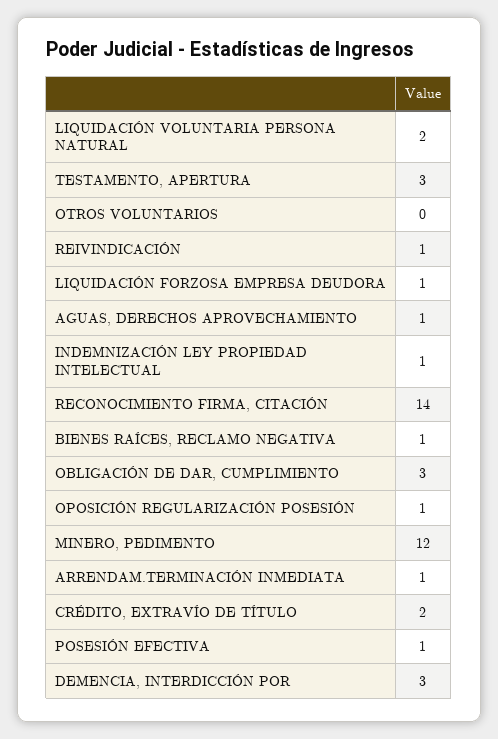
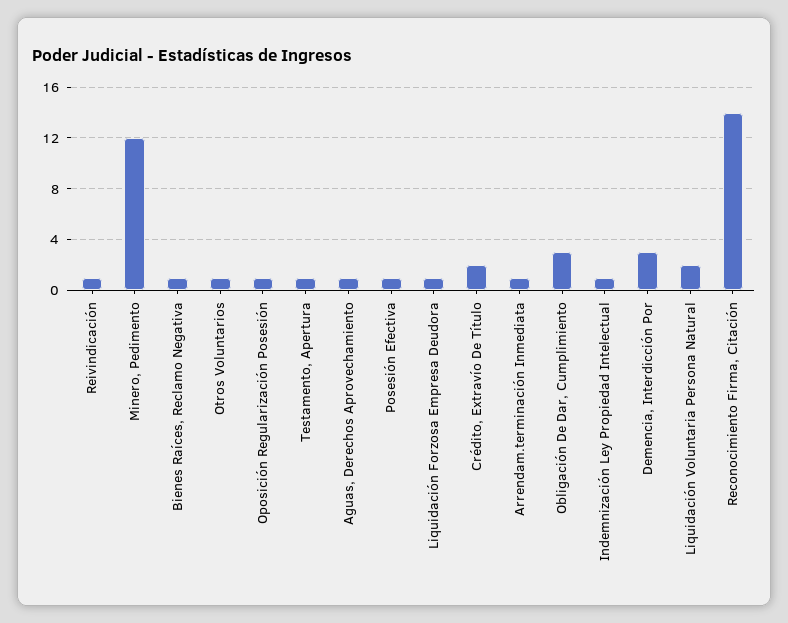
  {
    "LIQUIDACIÓN VOLUNTARIA PERSONA NATURAL": 2,
-   "TESTAMENTO, APERTURA": 3,
+   "TESTAMENTO, APERTURA": 1,
-   "OTROS VOLUNTARIOS": 0,
+   "OTROS VOLUNTARIOS": 1,
    "REIVINDICACIÓN": 1,
    "LIQUIDACIÓN FORZOSA EMPRESA DEUDORA": 1,
    "AGUAS, DERECHOS APROVECHAMIENTO": 1,
    "INDEMNIZACIÓN LEY PROPIEDAD INTELECTUAL": 1,
    "RECONOCIMIENTO FIRMA, CITACIÓN": 14,
    "BIENES RAÍCES, RECLAMO NEGATIVA": 1,
    "OBLIGACIÓN DE DAR, CUMPLIMIENTO": 3,
    "OPOSICIÓN REGULARIZACIÓN POSESIÓN": 1,
    "MINERO, PEDIMENTO": 12,
    "ARRENDAM.TERMINACIÓN INMEDIATA": 1,
    "CRÉDITO, EXTRAVÍO DE TÍTULO": 2,
    "POSESIÓN EFECTIVA": 1,
    "DEMENCIA, INTERDICCIÓN POR": 3
  }

